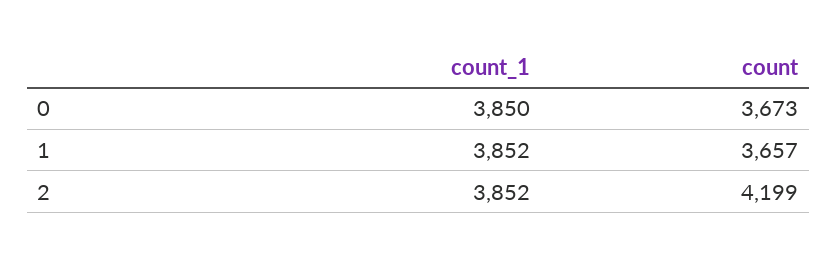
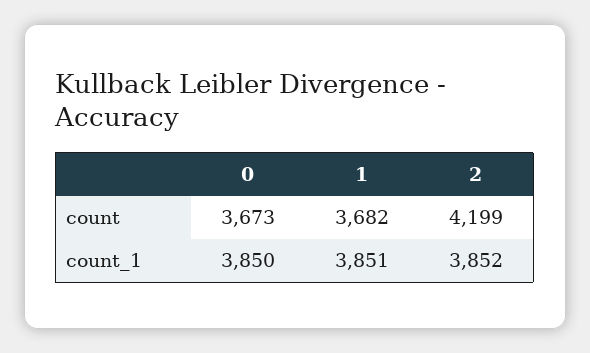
  {
    "count_1": {
      "0": 3850,
-     "1": 3852,
+     "1": 3851,
      "2": 3852
    },
    "count": {
      "0": 3673,
-     "1": 3657,
+     "1": 3682,
      "2": 4199
    }
  }

